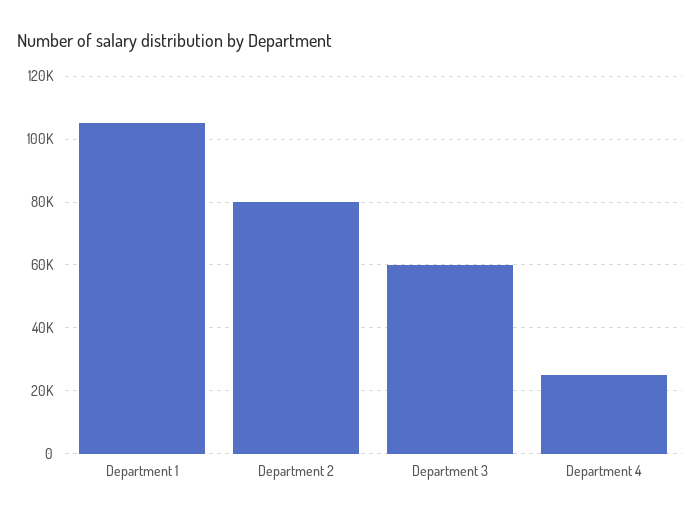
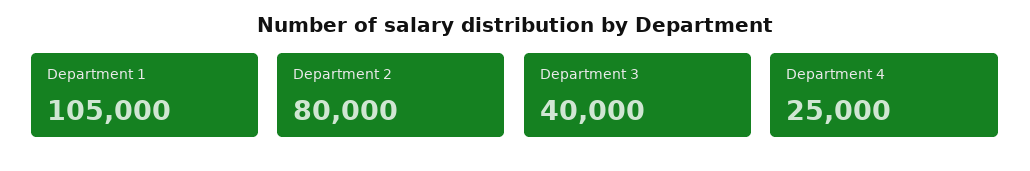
  {
    "Department 1": 105000,
    "Department 2": 80000,
-   "Department 3": 60000,
+   "Department 3": 40000,
    "Department 4": 25000
  }

